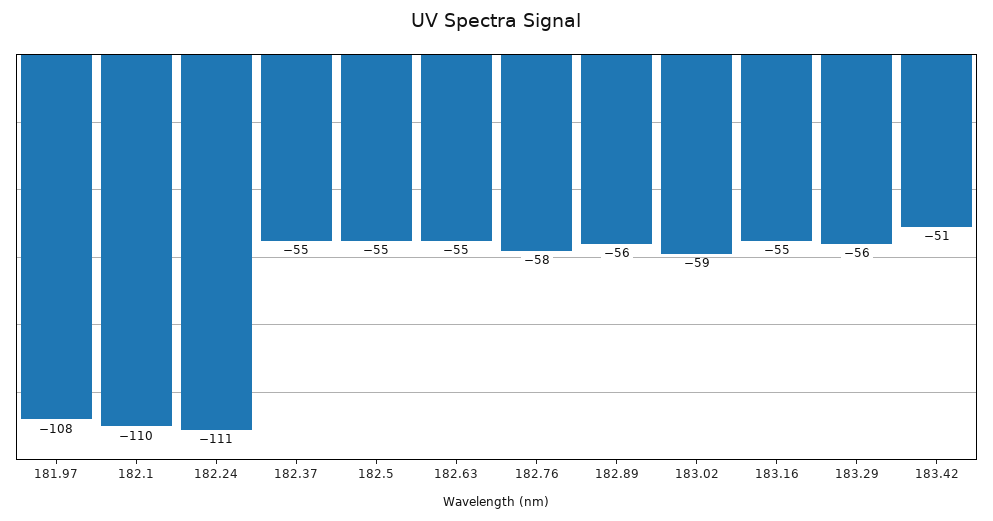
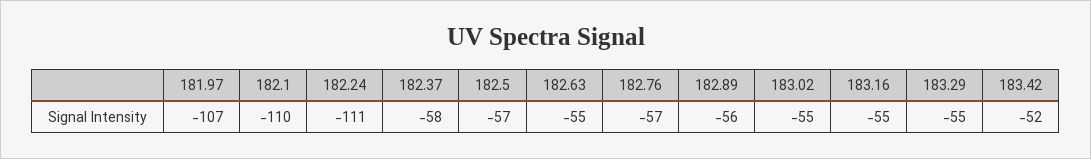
  {
-   "181.97": -108,
+   "181.97": -107,
    "182.1": -110,
    "182.24": -111,
-   "182.37": -55,
+   "182.37": -58,
-   "182.5": -55,
+   "182.5": -57,
    "182.63": -55,
-   "182.76": -58,
+   "182.76": -57,
    "182.89": -56,
-   "183.02": -59,
+   "183.02": -55,
    "183.16": -55,
-   "183.29": -56,
+   "183.29": -55,
-   "183.42": -51
+   "183.42": -52
  }

